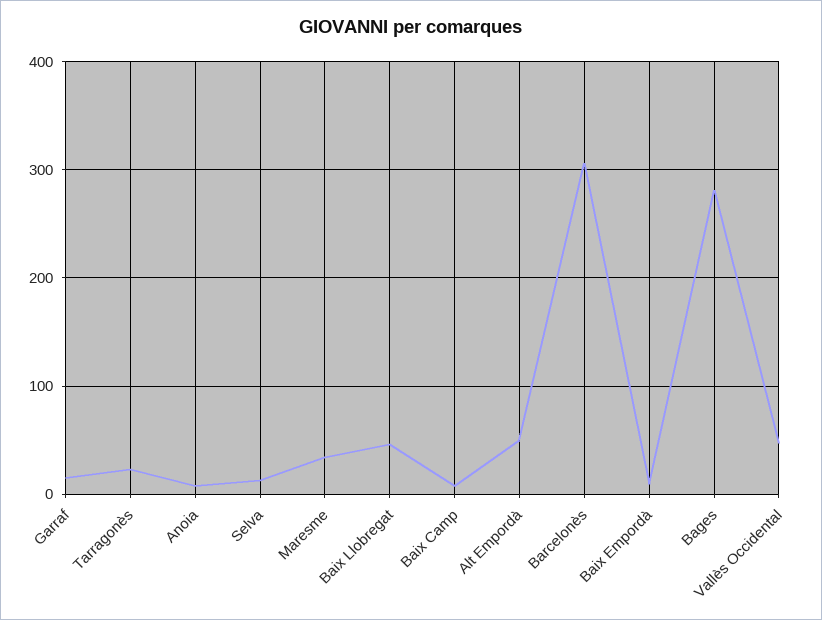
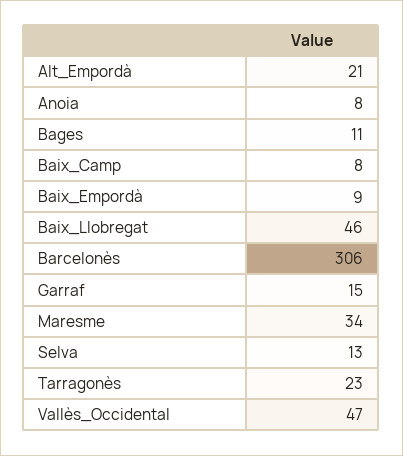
  {
    "Garraf": 15,
    "Tarragonès": 23,
    "Anoia": 8,
    "Selva": 13,
    "Maresme": 34,
    "Baix Llobregat": 46,
    "Baix Camp": 8,
-   "Alt Empordà": 50,
+   "Alt Empordà": 21,
    "Barcelonès": 306,
    "Baix Empordà": 9,
-   "Bages": 280,
+   "Bages": 11,
    "Vallès Occidental": 47
  }

